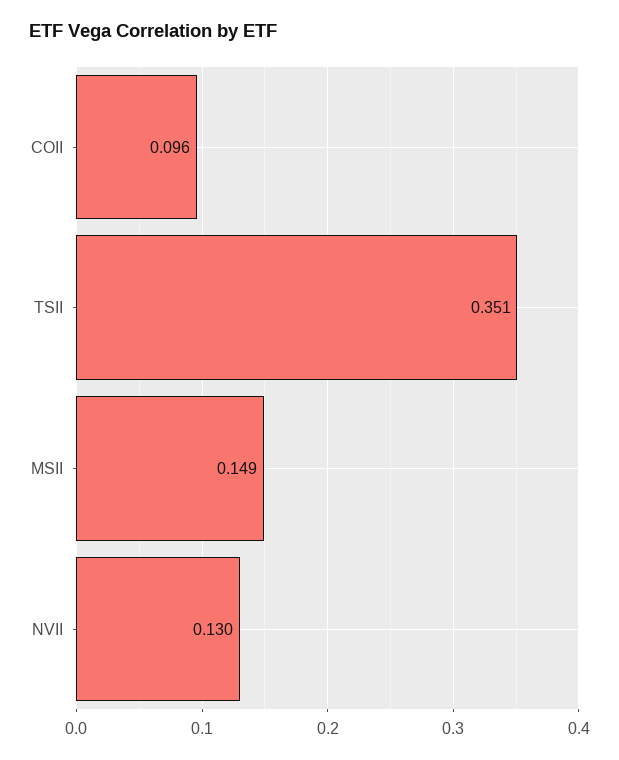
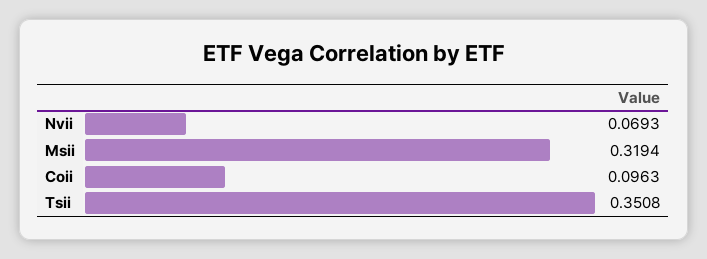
  {
    "COII": 0.0963,
    "TSII": 0.3508,
-   "MSII": 0.149,
+   "MSII": 0.3194,
-   "NVII": 0.13
+   "NVII": 0.0693
  }

